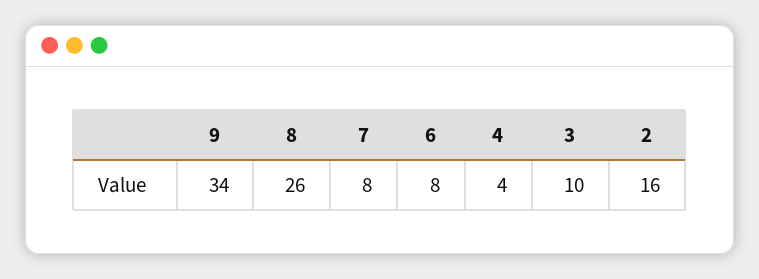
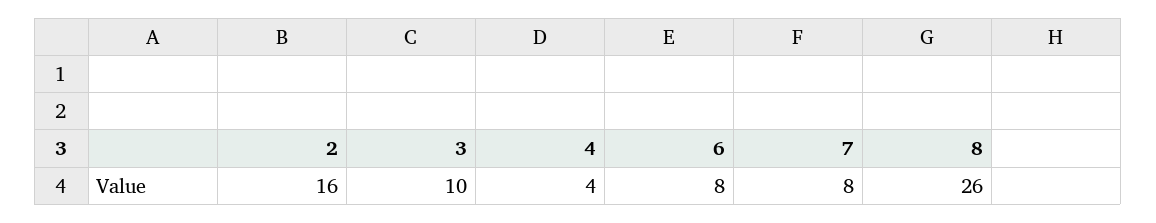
  {
-   "9": 34,
    "8": 26,
    "7": 8,
    "6": 8,
    "4": 4,
    "3": 10,
    "2": 16
  }

